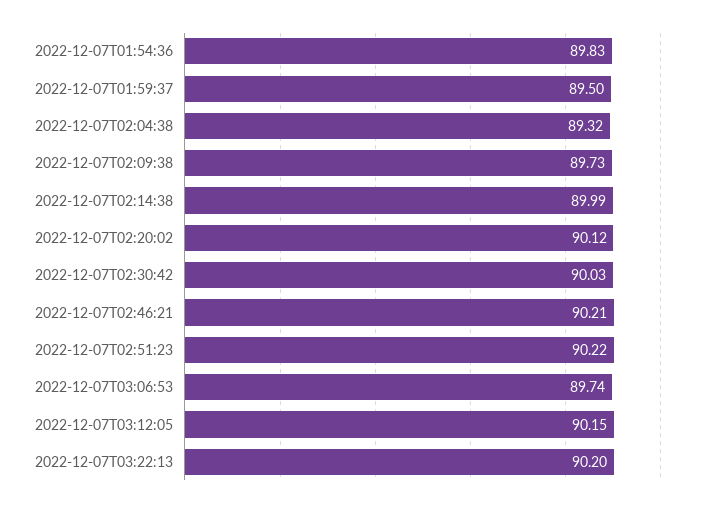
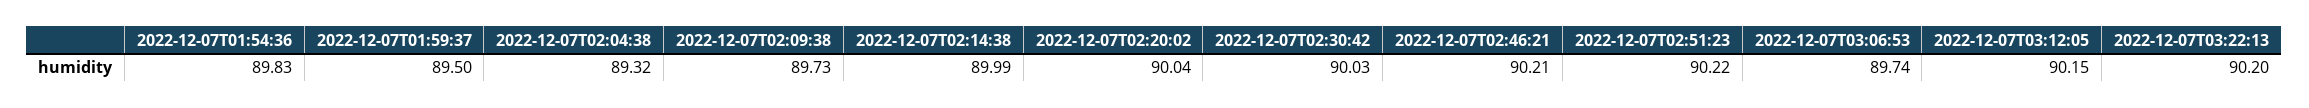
  {
    "2022-12-07T01:54:36": 89.83,
    "2022-12-07T01:59:37": 89.5,
    "2022-12-07T02:04:38": 89.32,
    "2022-12-07T02:09:38": 89.73,
    "2022-12-07T02:14:38": 89.99,
-   "2022-12-07T02:20:02": 90.12,
+   "2022-12-07T02:20:02": 90.04,
    "2022-12-07T02:30:42": 90.03,
    "2022-12-07T02:46:21": 90.21,
    "2022-12-07T02:51:23": 90.22,
    "2022-12-07T03:06:53": 89.74,
    "2022-12-07T03:12:05": 90.15,
    "2022-12-07T03:22:13": 90.2
  }

